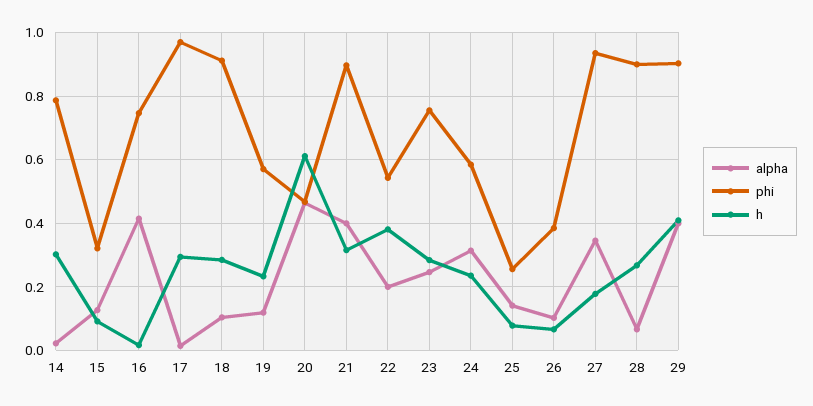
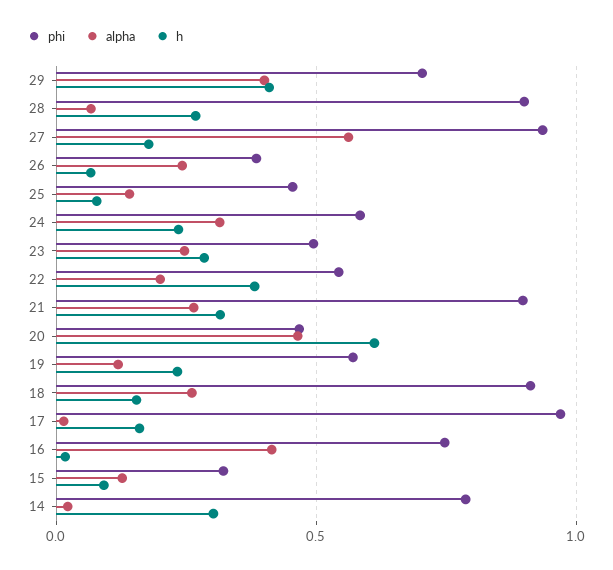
  {
    "alpha": {
      "14": 0.02,
      "15": 0.12,
      "16": 0.42,
      "17": 0.02,
-     "18": 0.1,
+     "18": 0.25,
      "19": 0.12,
      "20": 0.46,
-     "21": 0.4,
+     "21": 0.25,
      "22": 0.2,
      "23": 0.24,
      "24": 0.32,
      "25": 0.14,
-     "26": 0.1,
+     "26": 0.25,
-     "27": 0.34,
+     "27": 0.55,
      "28": 0.06,
      "29": 0.4
    },
    "phi": {
      "14": 0.78,
      "15": 0.32,
      "16": 0.74,
      "17": 0.96,
      "18": 0.92,
      "19": 0.58,
      "20": 0.46,
      "21": 0.9,
      "22": 0.54,
-     "23": 0.76,
+     "23": 0.5,
      "24": 0.58,
-     "25": 0.26,
+     "25": 0.45,
      "26": 0.38,
      "27": 0.94,
      "28": 0.9,
-     "29": 0.9
+     "29": 0.7
    },
    "h": {
      "14": 0.3,
      "15": 0.1,
      "16": 0.02,
-     "17": 0.3,
+     "17": 0.15,
-     "18": 0.28,
+     "18": 0.15,
      "19": 0.24,
      "20": 0.62,
      "21": 0.32,
      "22": 0.38,
      "23": 0.28,
      "24": 0.24,
      "25": 0.08,
      "26": 0.06,
      "27": 0.18,
      "28": 0.26,
      "29": 0.4
    }
  }

